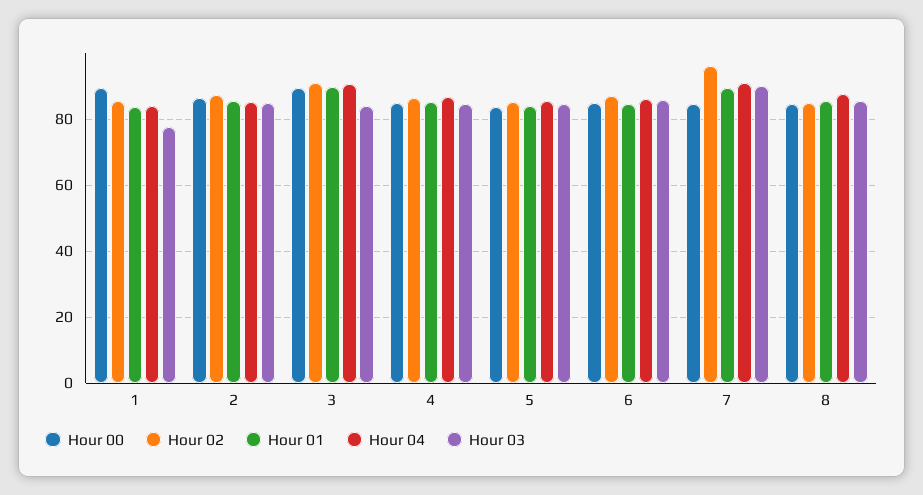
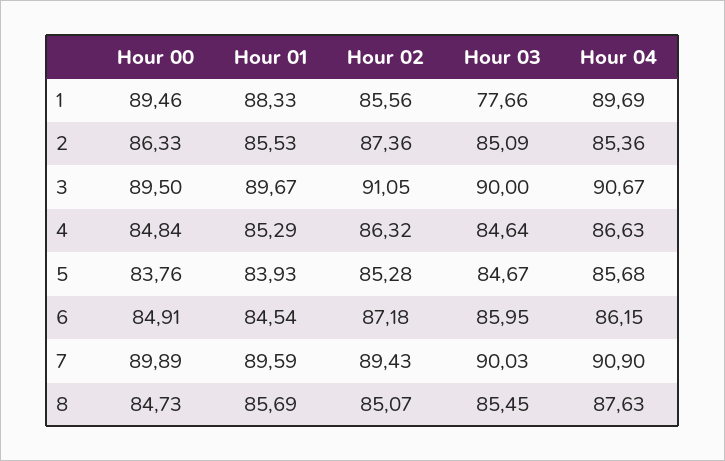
  {
    "Hour 00": {
      "1": 89.46,
      "2": 86.33,
      "3": 89.5,
      "4": 84.84,
      "5": 83.76,
      "6": 84.91,
-     "7": 84,
+     "7": 89.89,
      "8": 84.73
    },
    "Hour 02": {
      "1": 85.56,
      "2": 87.36,
      "3": 91.05,
      "4": 86.32,
      "5": 85.28,
      "6": 87.18,
-     "7": 96,
+     "7": 89.43,
      "8": 85.07
    },
    "Hour 01": {
-     "1": 84,
+     "1": 88.33,
      "2": 85.53,
      "3": 89.67,
      "4": 85.29,
      "5": 83.93,
      "6": 84.54,
      "7": 89.59,
      "8": 85.69
    },
    "Hour 04": {
-     "1": 84,
+     "1": 89.69,
      "2": 85.36,
      "3": 90.67,
      "4": 86.63,
      "5": 85.68,
      "6": 86.15,
      "7": 90.9,
      "8": 87.63
    },
    "Hour 03": {
      "1": 77.66,
      "2": 85.09,
-     "3": 84,
+     "3": 90,
      "4": 84.64,
      "5": 84.67,
      "6": 85.95,
      "7": 90.03,
      "8": 85.45
    }
  }

